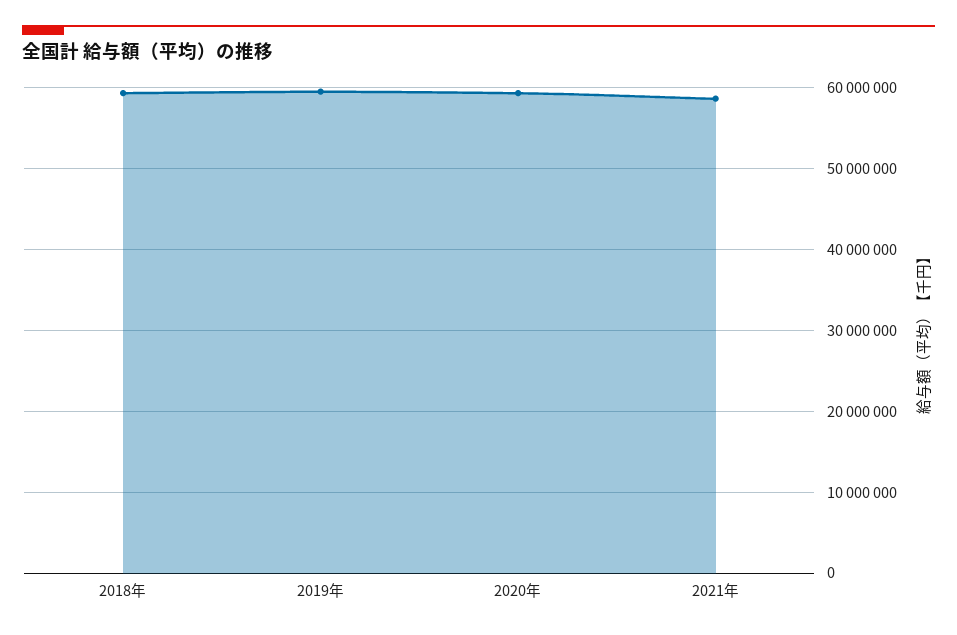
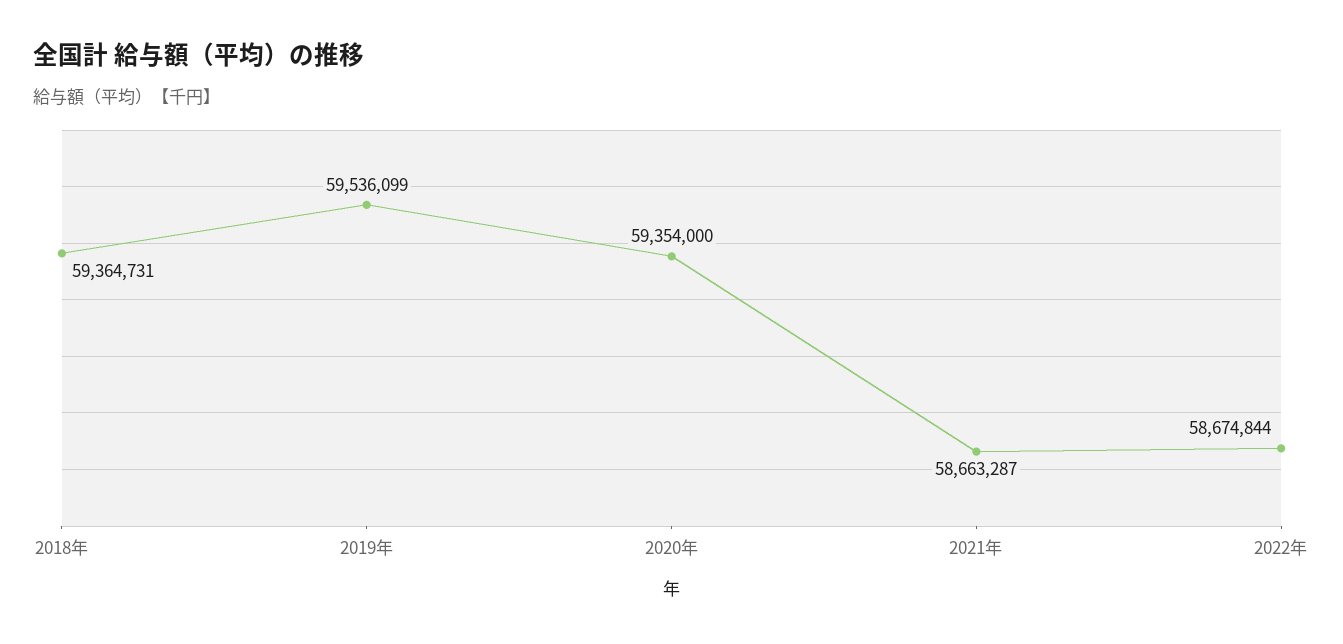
  {
    "2018年": 59364731,
    "2019年": 59536099,
    "2020年": 59354000,
-   "2021年": 58663287
+   "2021年": 58663287,
+   "2022年": 58674844
  }

